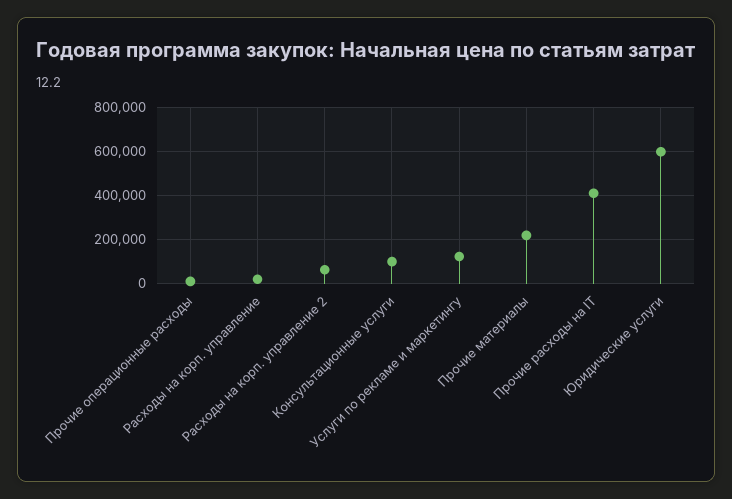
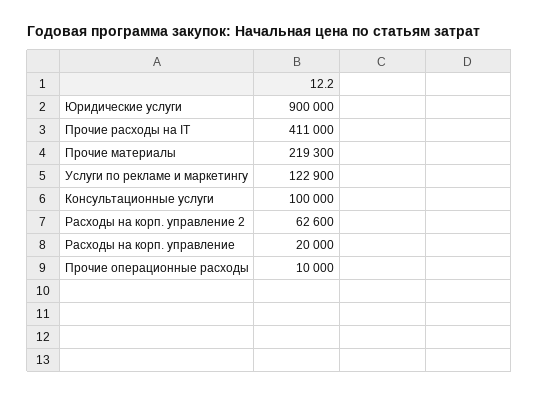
  {
    "Прочие операционные расходы": 10000,
    "Расходы на корп. управление": 20000,
    "Расходы на корп. управление 2": 62600,
    "Консультационные услуги": 100000,
    "Услуги по рекламе и маркетингу": 122900,
    "Прочие материалы": 219300,
    "Прочие расходы на IT": 411000,
-   "Юридические услуги": 600000
+   "Юридические услуги": 900000
  }

